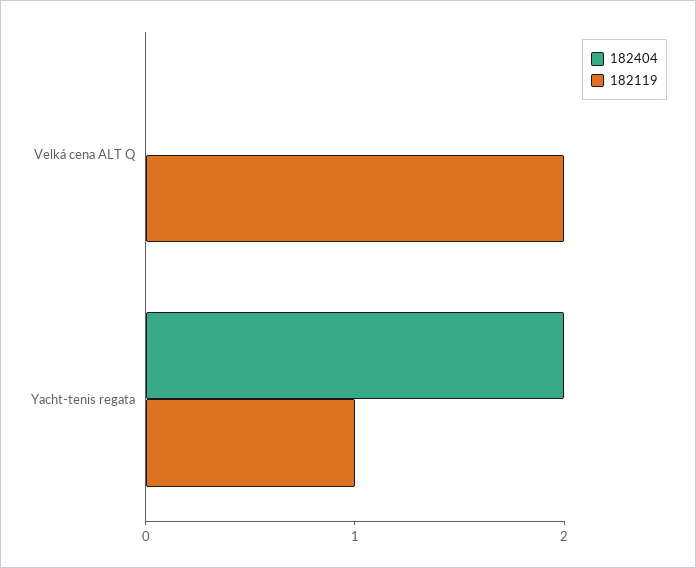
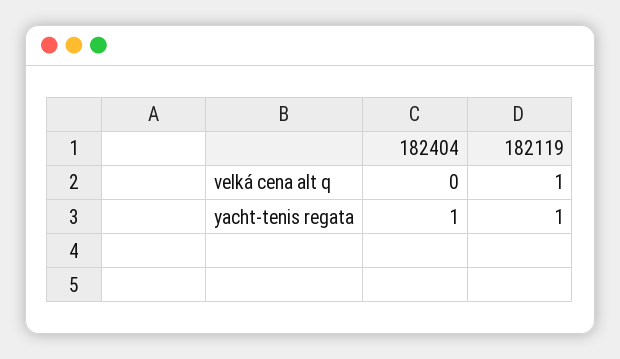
  {
    "182404": {
      "Velká cena ALT Q": 0,
-     "Yacht-tenis regata": 2
+     "Yacht-tenis regata": 1
    },
    "182119": {
-     "Velká cena ALT Q": 2,
+     "Velká cena ALT Q": 1,
      "Yacht-tenis regata": 1
    }
  }

